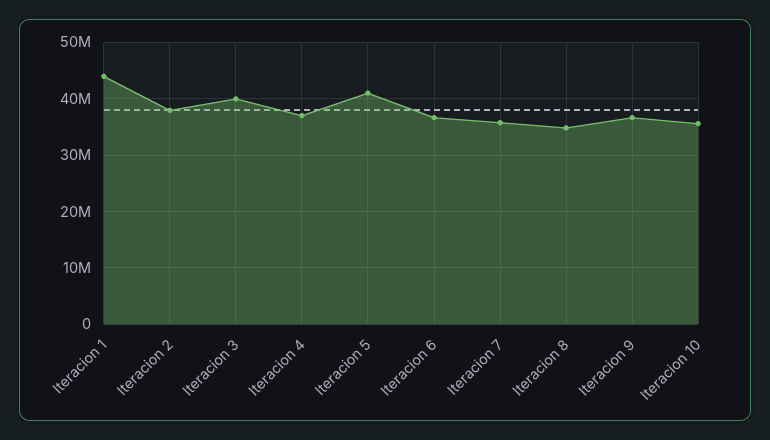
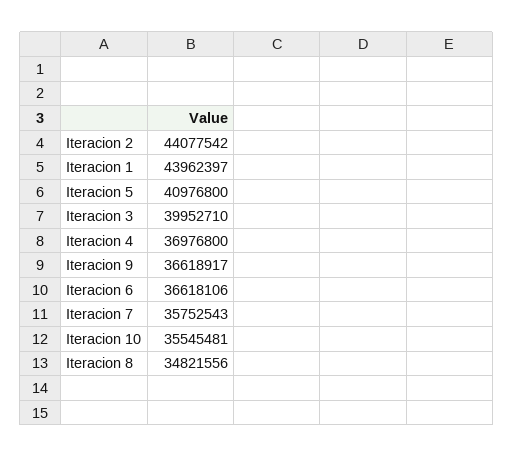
  {
    "Iteracion 1": 43962397,
-   "Iteracion 2": 38000000,
+   "Iteracion 2": 44077542,
    "Iteracion 3": 39952710,
    "Iteracion 4": 36976800,
    "Iteracion 5": 40976800,
    "Iteracion 6": 36618106,
    "Iteracion 7": 35752543,
    "Iteracion 8": 34821556,
    "Iteracion 9": 36618917,
    "Iteracion 10": 35545481
  }

